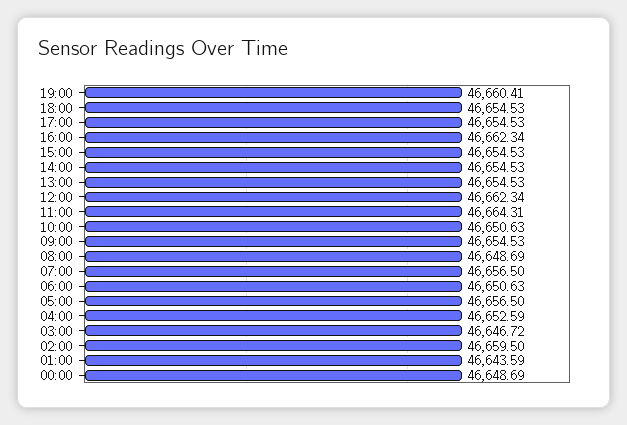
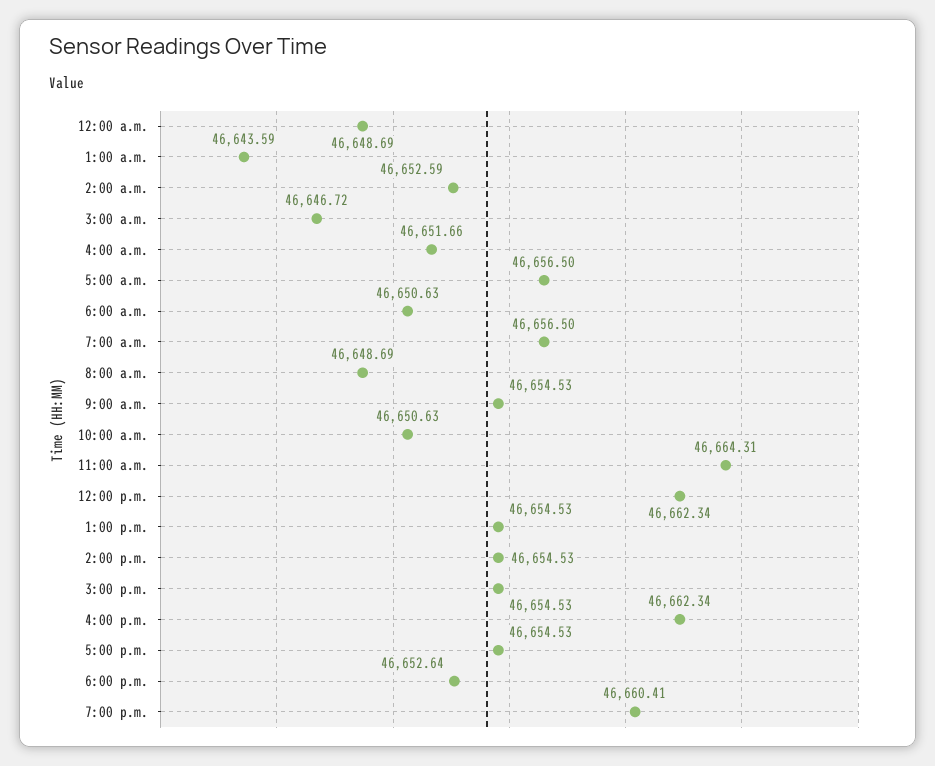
  {
    "19:00": 46660.41,
-   "18:00": 46654.53,
+   "18:00": 46652.64,
    "17:00": 46654.53,
    "16:00": 46662.34,
    "15:00": 46654.53,
    "14:00": 46654.53,
    "13:00": 46654.53,
    "12:00": 46662.34,
    "11:00": 46664.31,
    "10:00": 46650.63,
    "09:00": 46654.53,
    "08:00": 46648.69,
    "07:00": 46656.5,
    "06:00": 46650.63,
    "05:00": 46656.5,
-   "04:00": 46652.59,
+   "04:00": 46651.66,
    "03:00": 46646.72,
-   "02:00": 46659.5,
+   "02:00": 46652.59,
    "01:00": 46643.59,
    "00:00": 46648.69
  }

